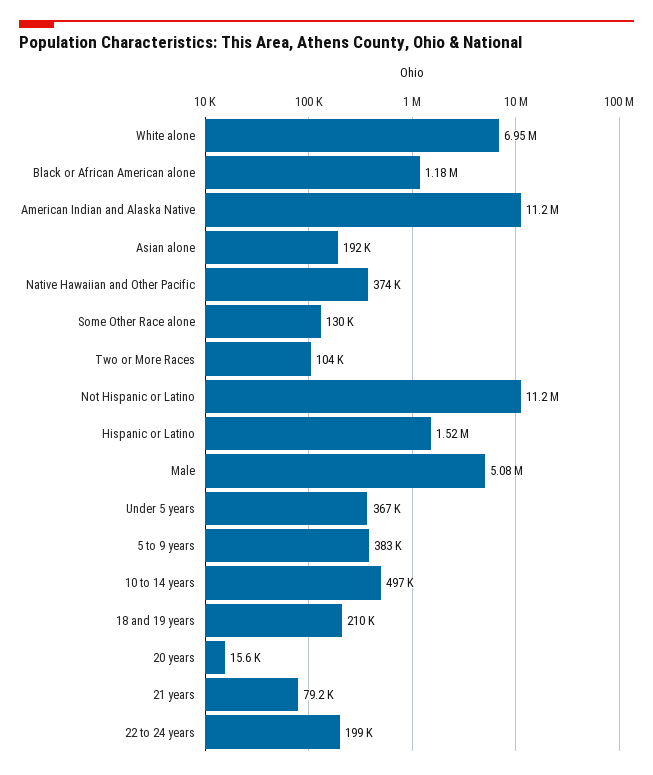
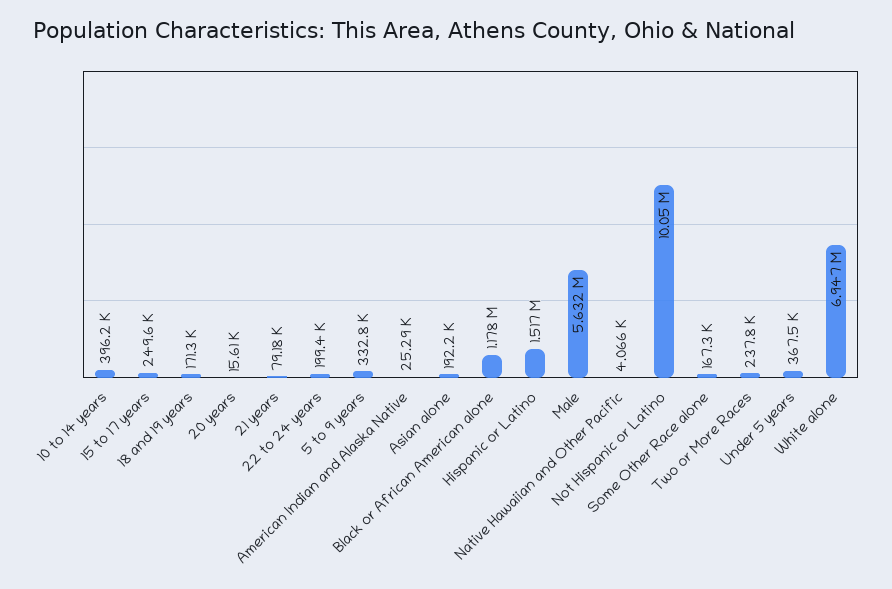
  {
    "White alone": 6947000,
    "Black or African American alone": 1178000,
-   "American Indian and Alaska Native": 11200000,
+   "American Indian and Alaska Native": 25290,
    "Asian alone": 192200,
-   "Native Hawaiian and Other Pacific": 374000,
+   "Native Hawaiian and Other Pacific": 4066,
-   "Some Other Race alone": 130000,
+   "Some Other Race alone": 167300,
-   "Two or More Races": 104000,
+   "Two or More Races": 237800,
-   "Not Hispanic or Latino": 11200000,
+   "Not Hispanic or Latino": 10050000,
    "Hispanic or Latino": 1517000,
-   "Male": 5080000,
+   "Male": 5632000,
    "Under 5 years": 367500,
-   "5 to 9 years": 383000,
+   "5 to 9 years": 332800,
-   "10 to 14 years": 497000,
+   "10 to 14 years": 396200,
-   "18 and 19 years": 210000,
+   "18 and 19 years": 171300,
    "20 years": 15610,
    "21 years": 79180,
-   "22 to 24 years": 199400
+   "22 to 24 years": 199400,
+   "15 to 17 years": 249600
  }

